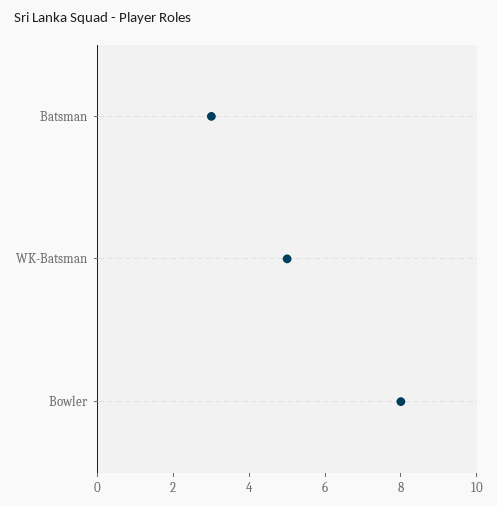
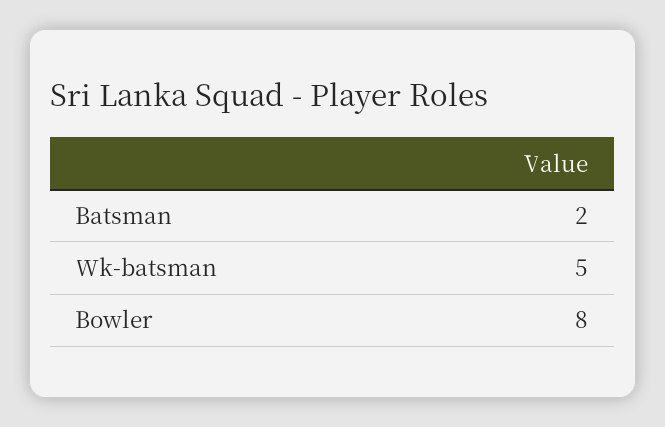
  {
-   "Batsman": 3,
+   "Batsman": 2,
    "WK-Batsman": 5,
    "Bowler": 8
  }

